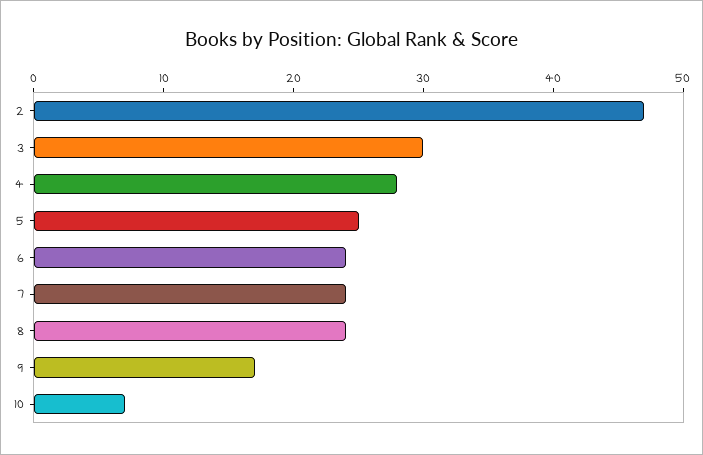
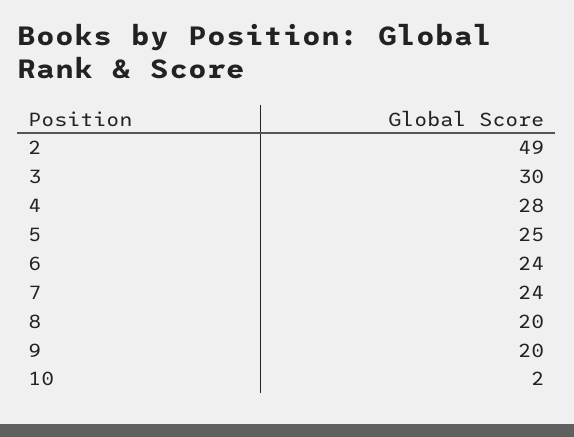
  {
-   "2": 47,
+   "2": 49,
    "3": 30,
    "4": 28,
    "5": 25,
    "6": 24,
    "7": 24,
-   "8": 24,
+   "8": 20,
-   "9": 17,
+   "9": 20,
-   "10": 7
+   "10": 2
  }

